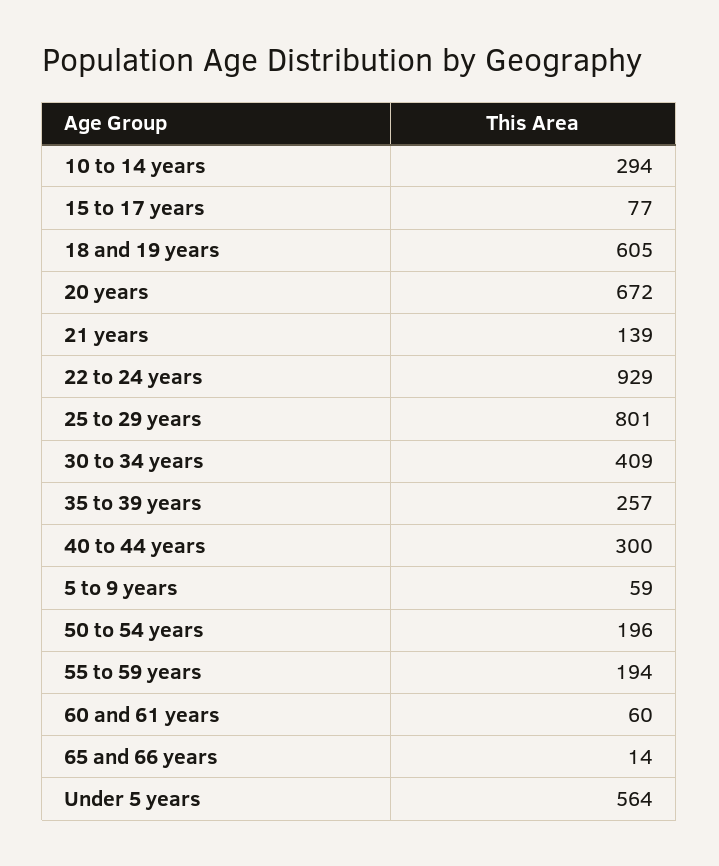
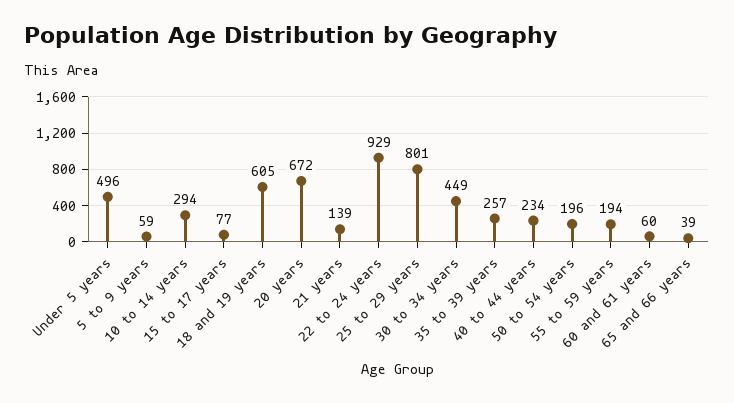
  {
    "10 to 14 years": 294,
    "15 to 17 years": 77,
    "18 and 19 years": 605,
    "20 years": 672,
    "21 years": 139,
    "22 to 24 years": 929,
    "25 to 29 years": 801,
-   "30 to 34 years": 409,
+   "30 to 34 years": 449,
    "35 to 39 years": 257,
-   "40 to 44 years": 300,
+   "40 to 44 years": 234,
    "5 to 9 years": 59,
    "50 to 54 years": 196,
    "55 to 59 years": 194,
    "60 and 61 years": 60,
-   "65 and 66 years": 14,
+   "65 and 66 years": 39,
-   "Under 5 years": 564
+   "Under 5 years": 496
  }

